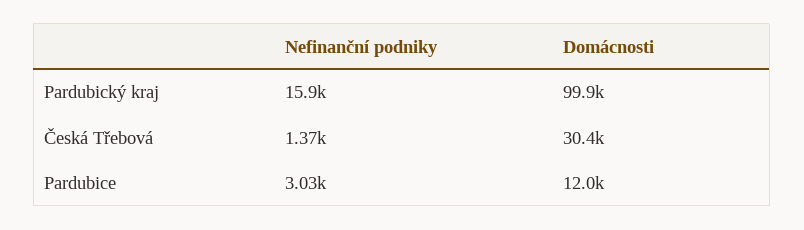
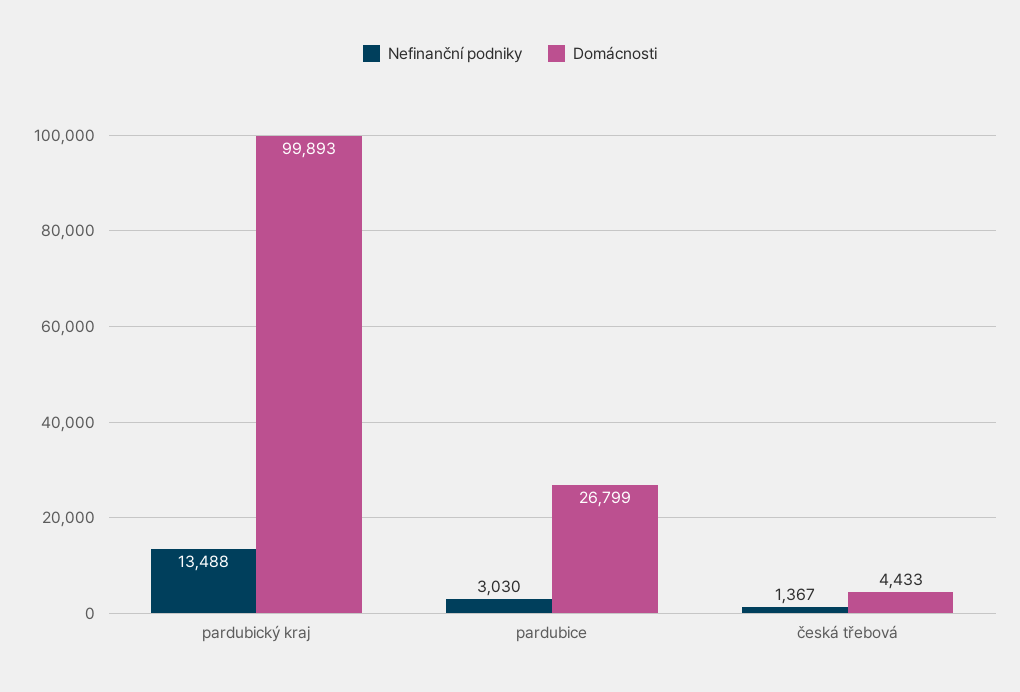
  {
    "Nefinanční podniky": {
-     "Pardubický kraj": 15900,
+     "Pardubický kraj": 13488,
      "Česká Třebová": 1367,
      "Pardubice": 3030
    },
    "Domácnosti": {
      "Pardubický kraj": 99893,
-     "Česká Třebová": 30400,
+     "Česká Třebová": 4433,
-     "Pardubice": 12000
+     "Pardubice": 26799
    }
  }

